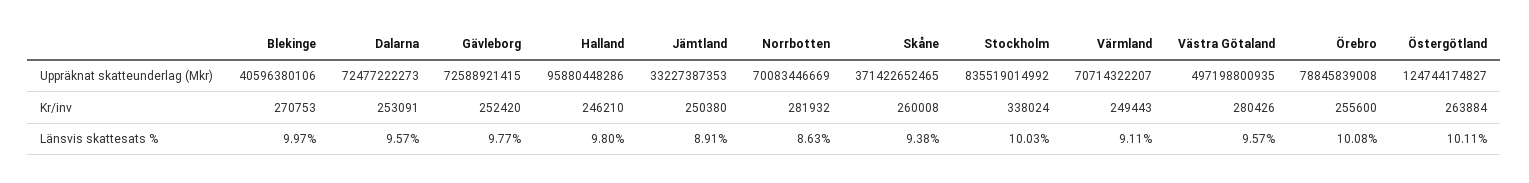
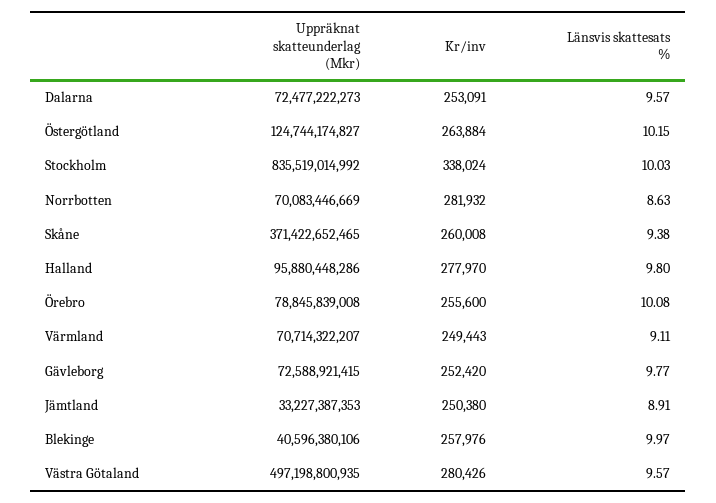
  {
    "Blekinge": {
      "Uppräknat skatteunderlag (Mkr)": 40596380106,
-     "Kr/inv": 270753,
+     "Kr/inv": 257976,
      "Länsvis skattesats %": 9.97
    },
    "Dalarna": {
      "Uppräknat skatteunderlag (Mkr)": 72477222273,
      "Kr/inv": 253091,
      "Länsvis skattesats %": 9.57
    },
    "Gävleborg": {
      "Uppräknat skatteunderlag (Mkr)": 72588921415,
      "Kr/inv": 252420,
      "Länsvis skattesats %": 9.77
    },
    "Halland": {
      "Uppräknat skatteunderlag (Mkr)": 95880448286,
-     "Kr/inv": 246210,
+     "Kr/inv": 277970,
      "Länsvis skattesats %": 9.8
    },
    "Jämtland": {
      "Uppräknat skatteunderlag (Mkr)": 33227387353,
      "Kr/inv": 250380,
      "Länsvis skattesats %": 8.91
    },
    "Norrbotten": {
      "Uppräknat skatteunderlag (Mkr)": 70083446669,
      "Kr/inv": 281932,
      "Länsvis skattesats %": 8.63
    },
    "Skåne": {
      "Uppräknat skatteunderlag (Mkr)": 371422652465,
      "Kr/inv": 260008,
      "Länsvis skattesats %": 9.38
    },
    "Stockholm": {
      "Uppräknat skatteunderlag (Mkr)": 835519014992,
      "Kr/inv": 338024,
      "Länsvis skattesats %": 10.03
    },
    "Värmland": {
      "Uppräknat skatteunderlag (Mkr)": 70714322207,
      "Kr/inv": 249443,
      "Länsvis skattesats %": 9.11
    },
    "Västra Götaland": {
      "Uppräknat skatteunderlag (Mkr)": 497198800935,
      "Kr/inv": 280426,
      "Länsvis skattesats %": 9.57
    },
    "Örebro": {
      "Uppräknat skatteunderlag (Mkr)": 78845839008,
      "Kr/inv": 255600,
      "Länsvis skattesats %": 10.08
    },
    "Östergötland": {
      "Uppräknat skatteunderlag (Mkr)": 124744174827,
      "Kr/inv": 263884,
-     "Länsvis skattesats %": 10.11
+     "Länsvis skattesats %": 10.15
    }
  }

